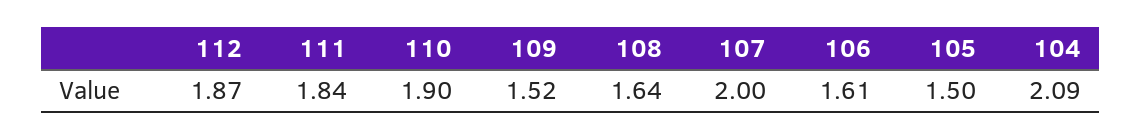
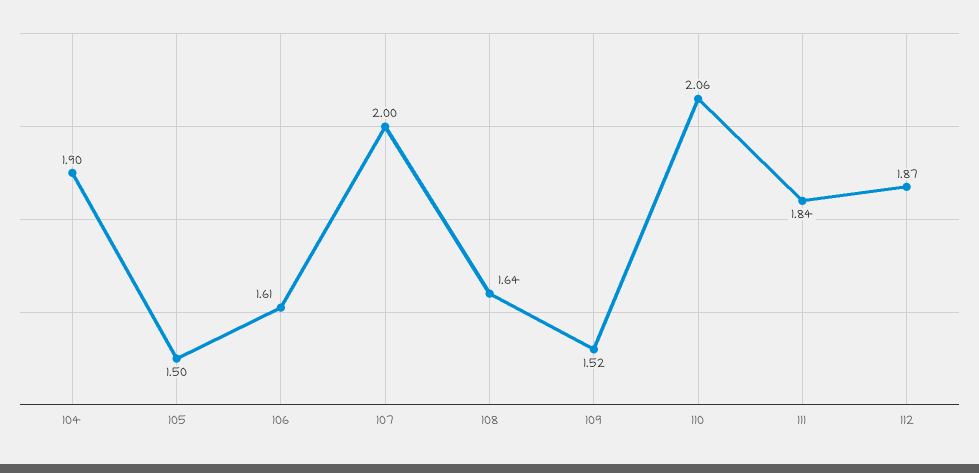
  {
    "112": 1.87,
    "111": 1.84,
-   "110": 1.9,
+   "110": 2.06,
    "109": 1.52,
    "108": 1.64,
    "107": 2,
    "106": 1.61,
    "105": 1.5,
-   "104": 2.09
+   "104": 1.9
  }

